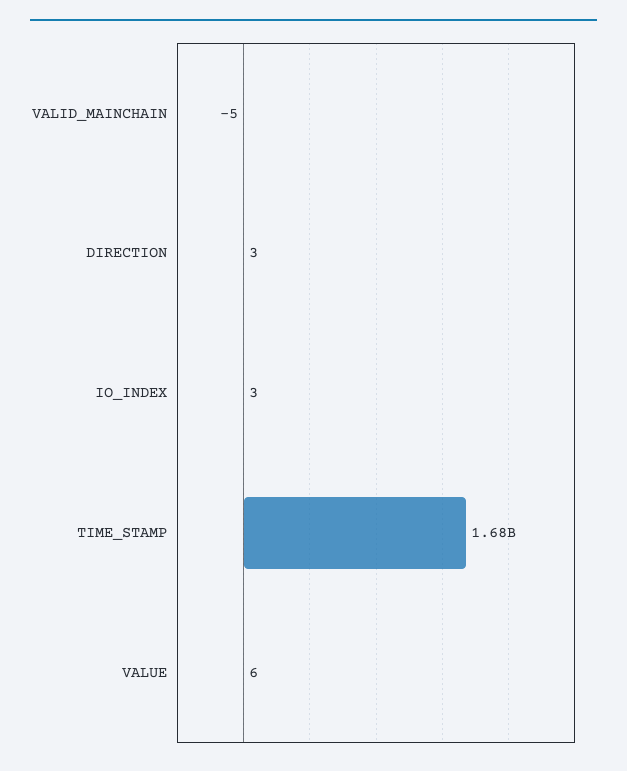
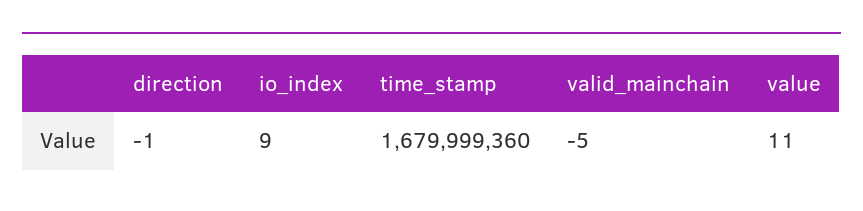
  {
    "VALID_MAINCHAIN": -5,
-   "DIRECTION": 3,
+   "DIRECTION": -1,
-   "IO_INDEX": 3,
+   "IO_INDEX": 9,
    "TIME_STAMP": 1679999360,
-   "VALUE": 6
+   "VALUE": 11
  }

